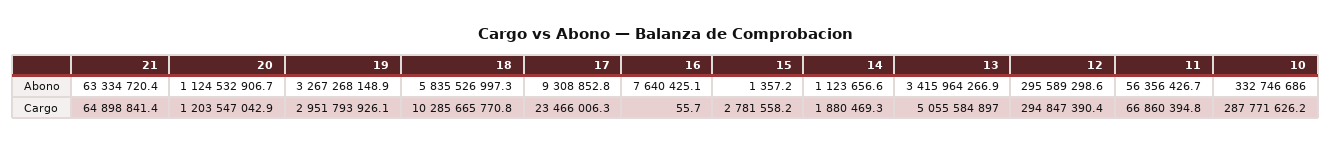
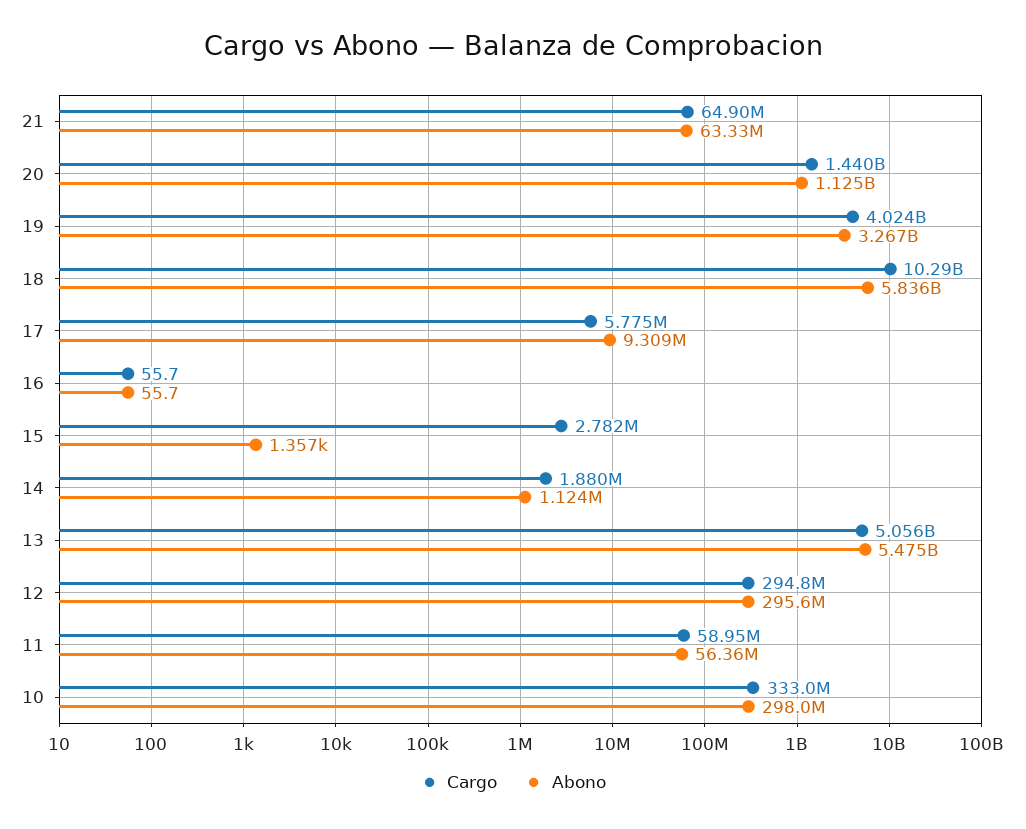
  {
    "Abono": {
      "21": 63334720.4,
      "20": 1124532906.7,
      "19": 3267268148.9,
      "18": 5835526997.3,
      "17": 9308852.8,
-     "16": 7640425.1,
+     "16": 55.7,
      "15": 1357.2,
      "14": 1123656.6,
-     "13": 3415964266.9,
+     "13": 5475000000,
      "12": 295589298.6,
      "11": 56356426.7,
-     "10": 332746686
+     "10": 298000000
    },
    "Cargo": {
      "21": 64898841.4,
-     "20": 1203547042.9,
+     "20": 1440000000,
-     "19": 2951793926.1,
+     "19": 4024000000,
      "18": 10285665770.8,
-     "17": 23466006.3,
+     "17": 5775000,
      "16": 55.7,
      "15": 2781558.2,
      "14": 1880469.3,
      "13": 5055584897,
      "12": 294847390.4,
-     "11": 66860394.8,
+     "11": 58950000,
-     "10": 287771626.2
+     "10": 333000000
    }
  }

